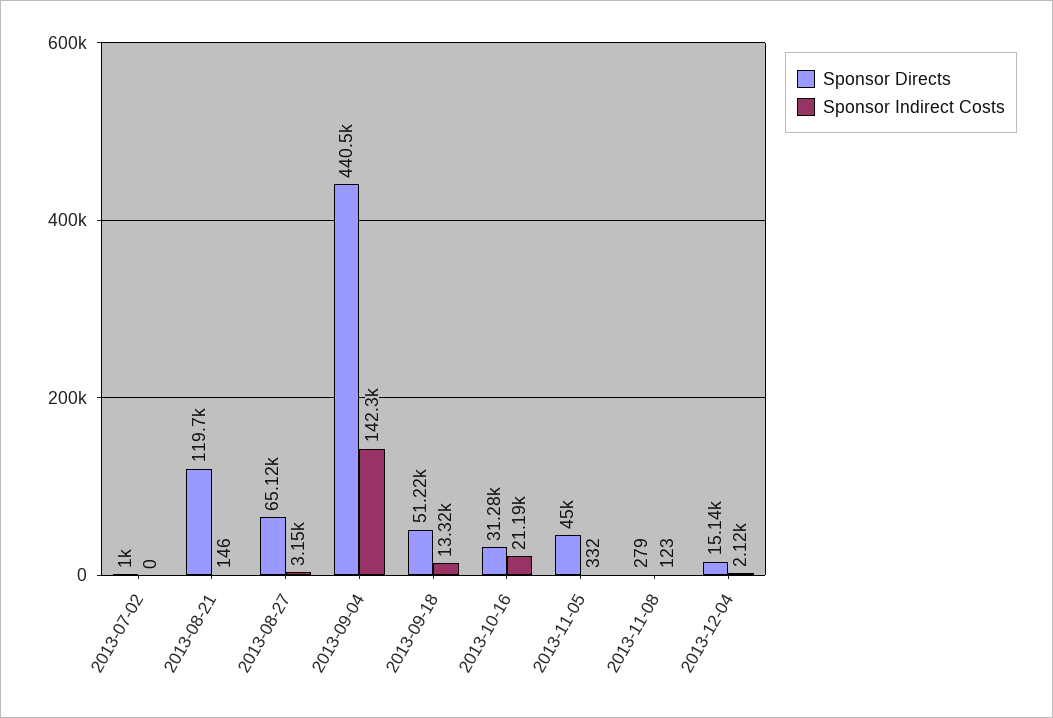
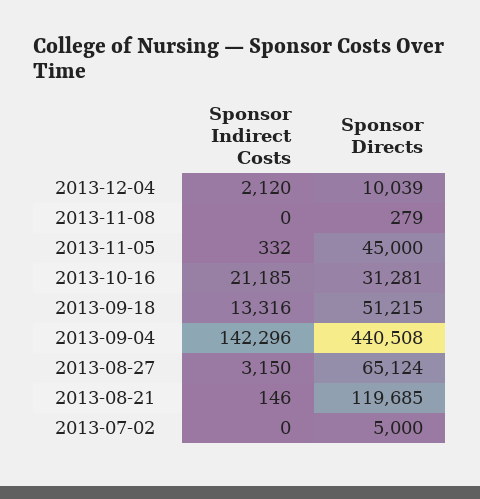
  {
    "Sponsor Directs": {
-     "2013-07-02": 1000,
+     "2013-07-02": 5000,
      "2013-08-21": 119685,
      "2013-08-27": 65124,
      "2013-09-04": 440508,
      "2013-09-18": 51215,
      "2013-10-16": 31281,
      "2013-11-05": 45000,
      "2013-11-08": 279,
-     "2013-12-04": 15140
+     "2013-12-04": 10039
    },
    "Sponsor Indirect Costs": {
      "2013-07-02": 0,
      "2013-08-21": 146,
      "2013-08-27": 3150,
      "2013-09-04": 142296,
      "2013-09-18": 13316,
      "2013-10-16": 21185,
      "2013-11-05": 332,
-     "2013-11-08": 123,
+     "2013-11-08": 0,
      "2013-12-04": 2120
    }
  }

